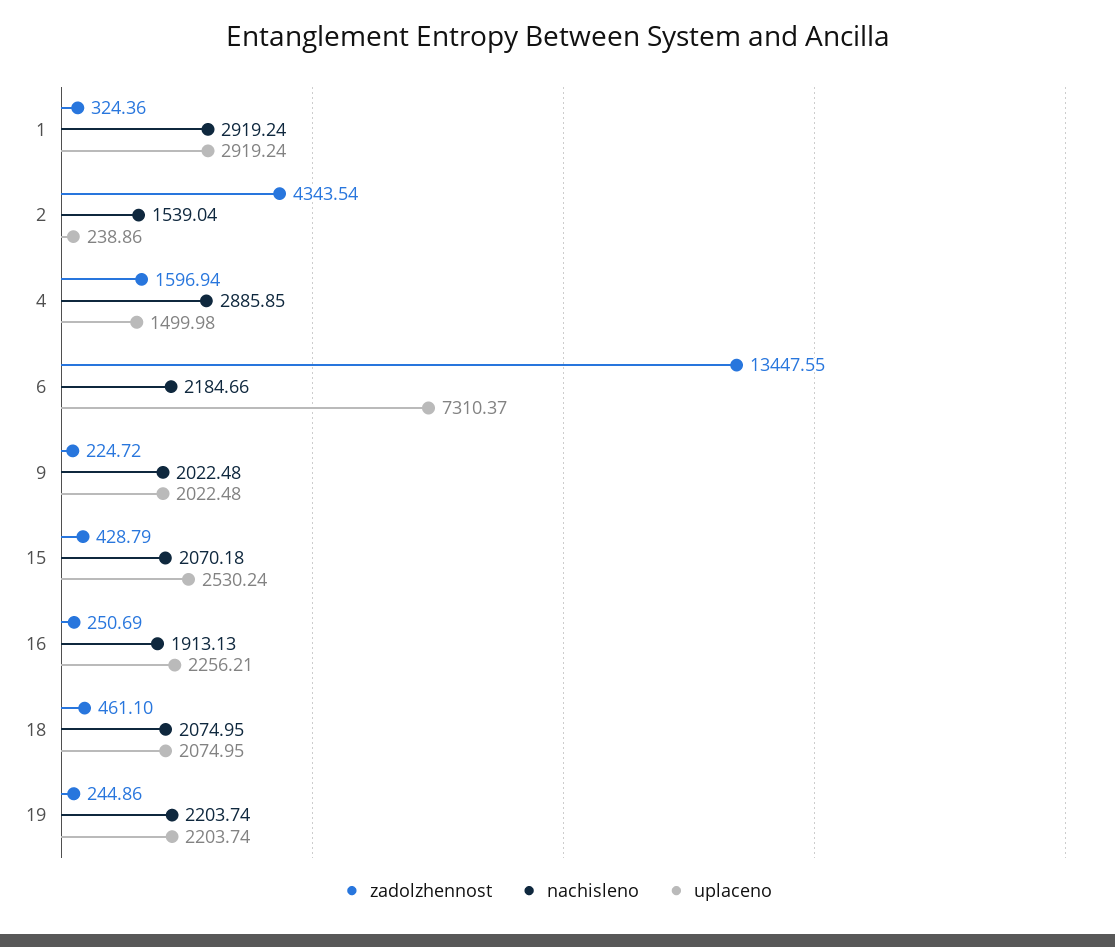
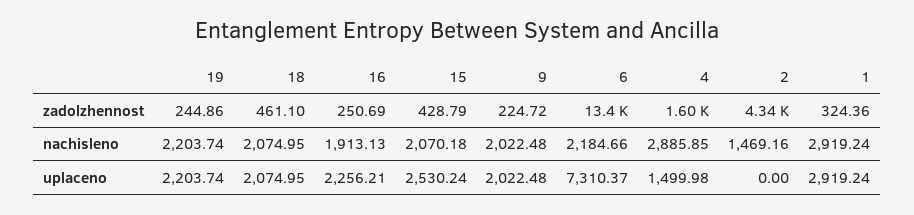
  {
    "zadolzhennost": {
      "1": 324.36,
      "2": 4343.54,
      "4": 1596.94,
      "6": 13447.55,
      "9": 224.72,
      "15": 428.79,
      "16": 250.69,
      "18": 461.1,
      "19": 244.86
    },
    "nachisleno": {
      "1": 2919.24,
-     "2": 1539.04,
+     "2": 1469.16,
      "4": 2885.85,
      "6": 2184.66,
      "9": 2022.48,
      "15": 2070.18,
      "16": 1913.13,
      "18": 2074.95,
      "19": 2203.74
    },
    "uplaceno": {
      "1": 2919.24,
-     "2": 238.86,
+     "2": 0,
      "4": 1499.98,
      "6": 7310.37,
      "9": 2022.48,
      "15": 2530.24,
      "16": 2256.21,
      "18": 2074.95,
      "19": 2203.74
    }
  }

